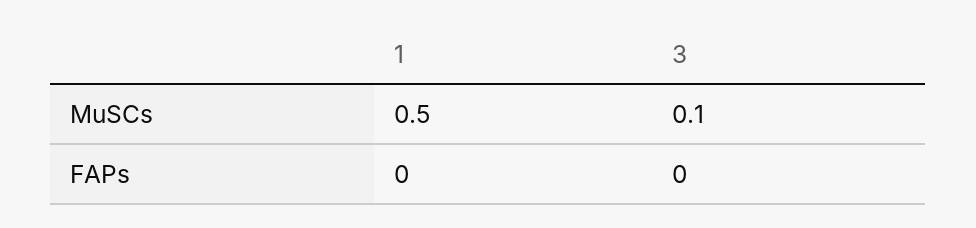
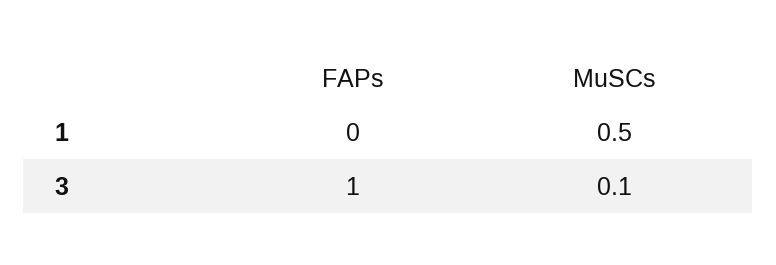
  {
    "1": {
      "MuSCs": 0.5,
      "FAPs": 0
    },
    "3": {
      "MuSCs": 0.1,
-     "FAPs": 0
+     "FAPs": 1
    }
  }

